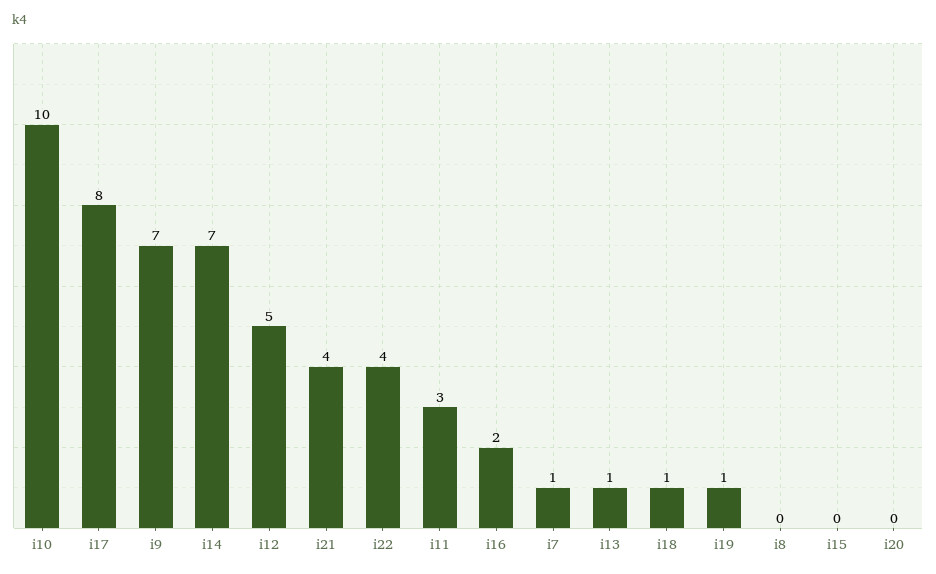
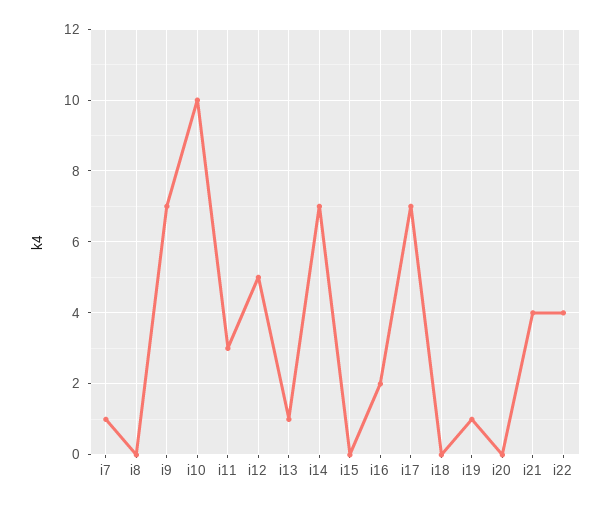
  {
    "i10": 10,
-   "i17": 8,
+   "i17": 7,
    "i9": 7,
    "i14": 7,
    "i12": 5,
    "i21": 4,
    "i22": 4,
    "i11": 3,
    "i16": 2,
    "i7": 1,
    "i13": 1,
-   "i18": 1,
+   "i18": 0,
    "i19": 1,
    "i8": 0,
    "i15": 0,
    "i20": 0
  }

